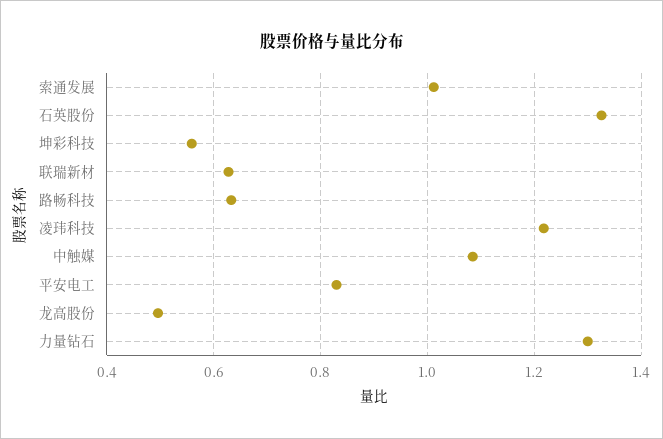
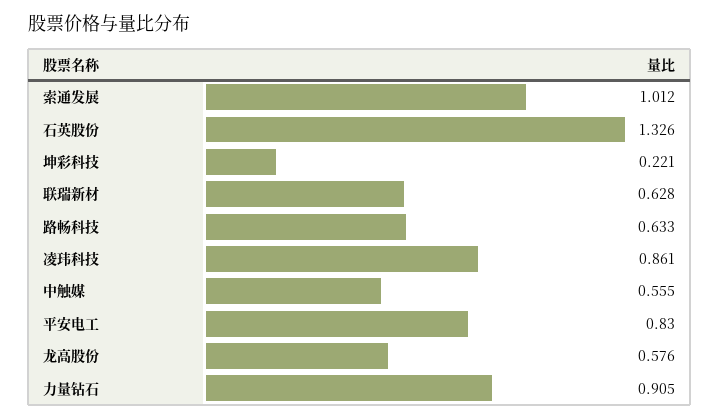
  {
    "索通发展": 1.012,
    "石英股份": 1.326,
-   "坤彩科技": 0.56,
+   "坤彩科技": 0.221,
    "联瑞新材": 0.628,
    "路畅科技": 0.633,
-   "凌玮科技": 1.22,
+   "凌玮科技": 0.861,
-   "中触媒": 1.08,
+   "中触媒": 0.555,
    "平安电工": 0.83,
-   "龙高股份": 0.5,
+   "龙高股份": 0.576,
-   "力量钻石": 1.3
+   "力量钻石": 0.905
  }

